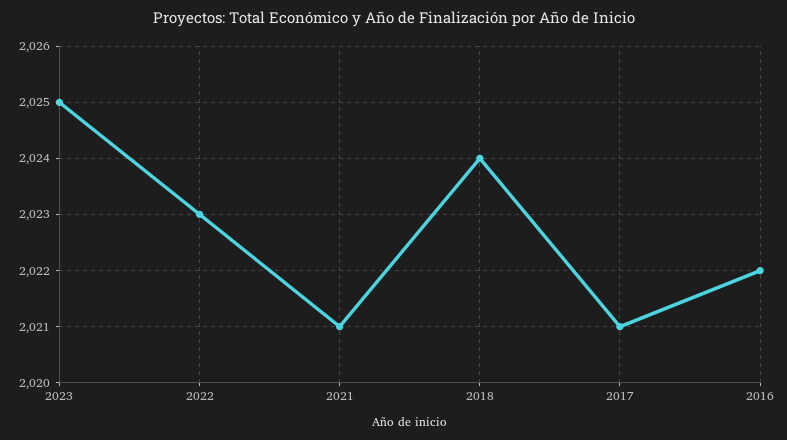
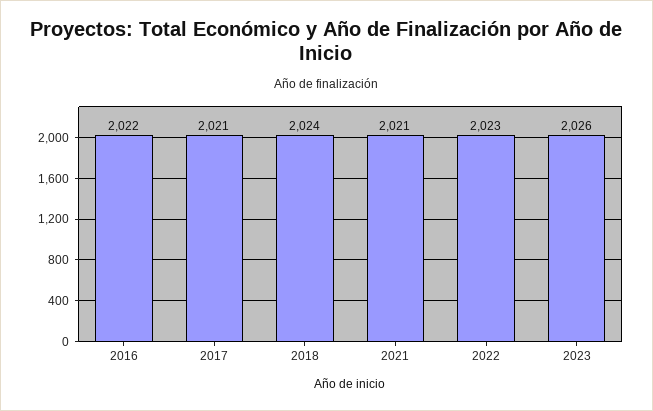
  {
-   "2023": 2025,
+   "2023": 2026,
    "2022": 2023,
    "2021": 2021,
    "2018": 2024,
    "2017": 2021,
    "2016": 2022
  }

